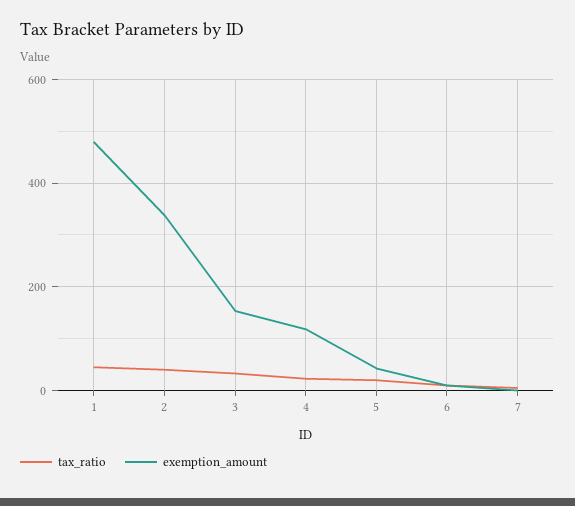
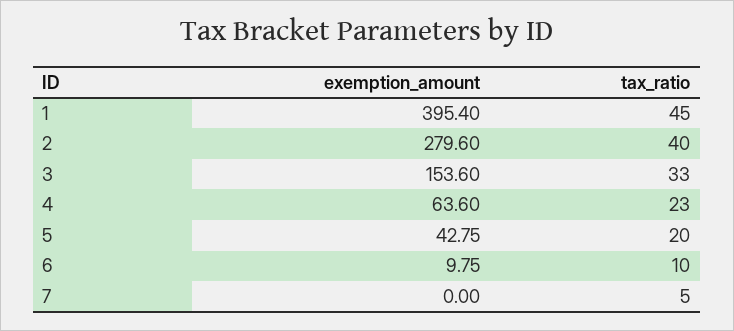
  {
    "tax_ratio": {
      "1": 45,
      "2": 40,
      "3": 33,
      "4": 23,
      "5": 20,
      "6": 10,
      "7": 5
    },
    "exemption_amount": {
-     "1": 480,
+     "1": 395.4,
-     "2": 340,
+     "2": 279.6,
      "3": 153.6,
-     "4": 120,
+     "4": 63.6,
      "5": 42.75,
      "6": 9.75,
      "7": 0
    }
  }

